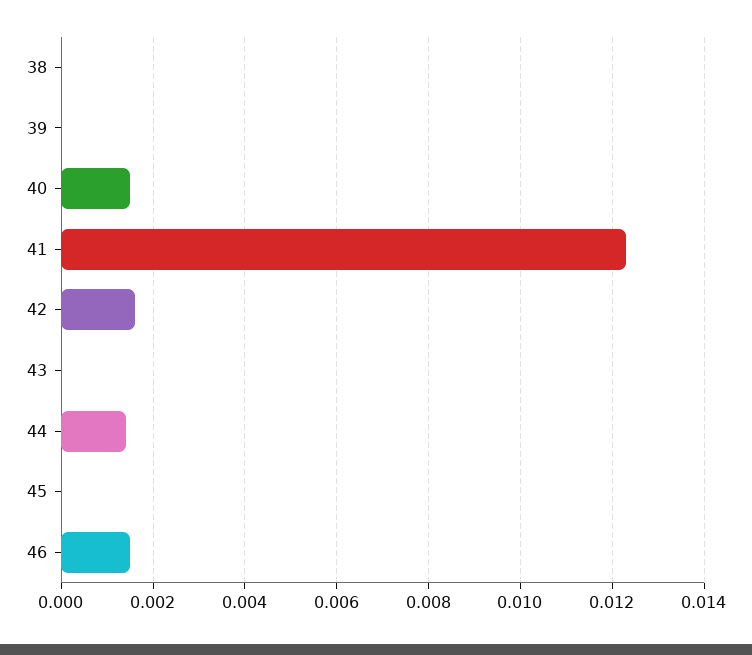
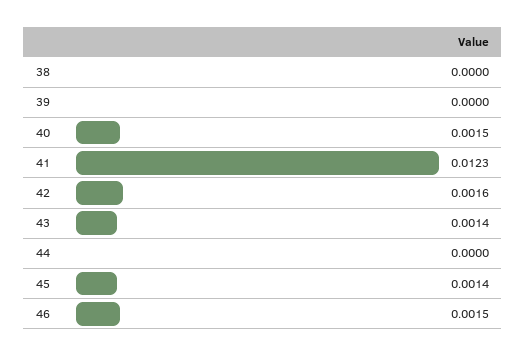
  {
    "38": 0,
    "39": 0,
    "40": 0.0015,
    "41": 0.0123,
    "42": 0.0016,
-   "43": 0,
+   "43": 0.0014,
-   "44": 0.0015,
+   "44": 0,
-   "45": 0,
+   "45": 0.0014,
    "46": 0.0015
  }

